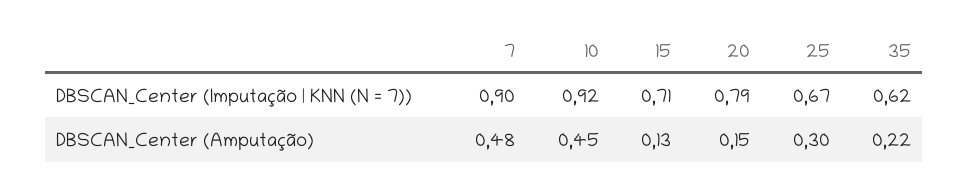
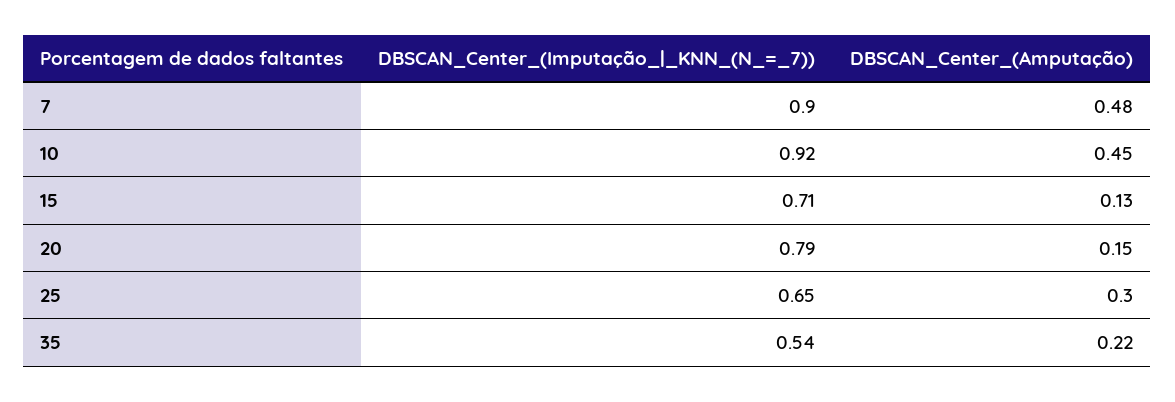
  {
    "7": {
      "DBSCAN_Center (Imputação | KNN (N = 7))": 0.9,
      "DBSCAN_Center (Amputação)": 0.48
    },
    "10": {
      "DBSCAN_Center (Imputação | KNN (N = 7))": 0.92,
      "DBSCAN_Center (Amputação)": 0.45
    },
    "15": {
      "DBSCAN_Center (Imputação | KNN (N = 7))": 0.71,
      "DBSCAN_Center (Amputação)": 0.13
    },
    "20": {
      "DBSCAN_Center (Imputação | KNN (N = 7))": 0.79,
      "DBSCAN_Center (Amputação)": 0.15
    },
    "25": {
-     "DBSCAN_Center (Imputação | KNN (N = 7))": 0.67,
+     "DBSCAN_Center (Imputação | KNN (N = 7))": 0.65,
      "DBSCAN_Center (Amputação)": 0.3
    },
    "35": {
-     "DBSCAN_Center (Imputação | KNN (N = 7))": 0.62,
+     "DBSCAN_Center (Imputação | KNN (N = 7))": 0.54,
      "DBSCAN_Center (Amputação)": 0.22
    }
  }

